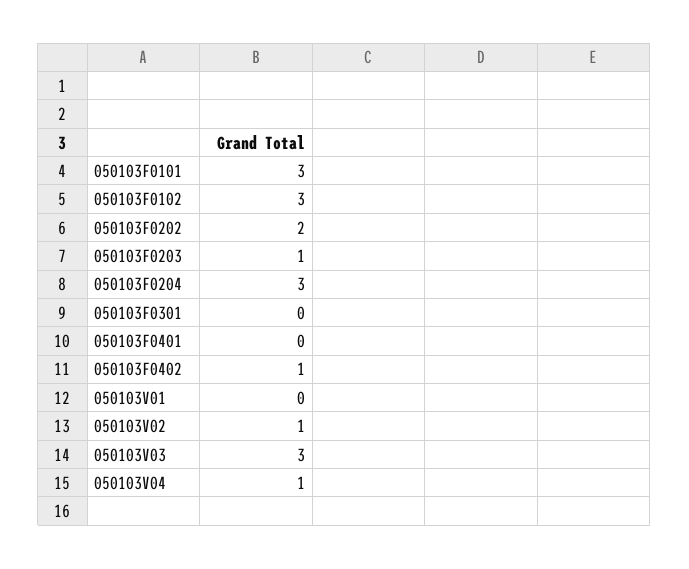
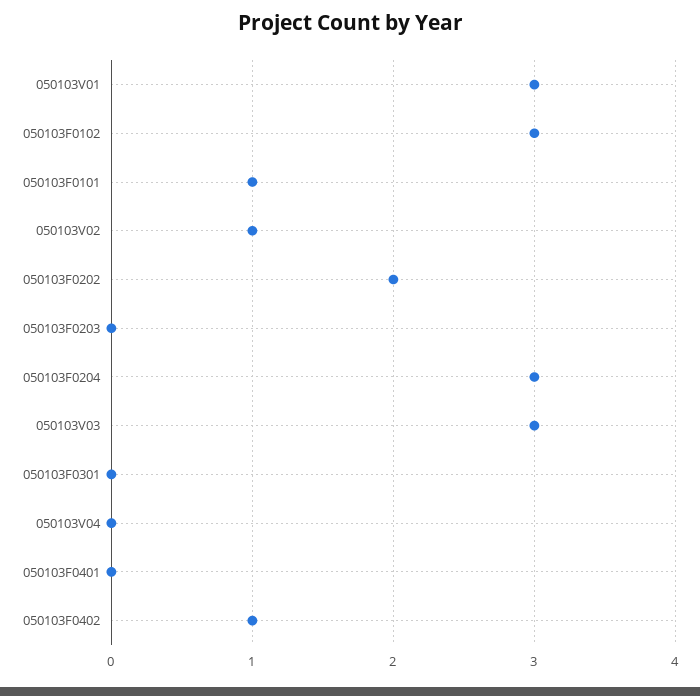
  {
-   "050103F0101": 3,
+   "050103F0101": 1,
    "050103F0102": 3,
    "050103F0202": 2,
-   "050103F0203": 1,
+   "050103F0203": 0,
    "050103F0204": 3,
    "050103F0301": 0,
    "050103F0401": 0,
    "050103F0402": 1,
-   "050103V01": 0,
+   "050103V01": 3,
    "050103V02": 1,
    "050103V03": 3,
-   "050103V04": 1
+   "050103V04": 0
  }

